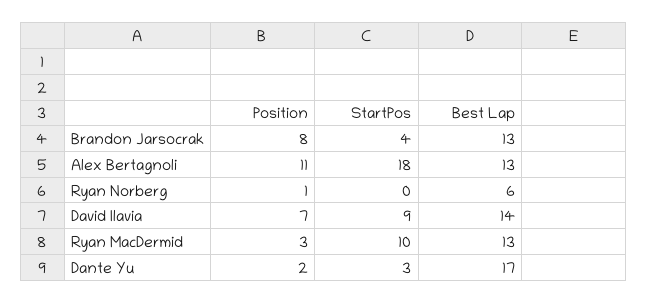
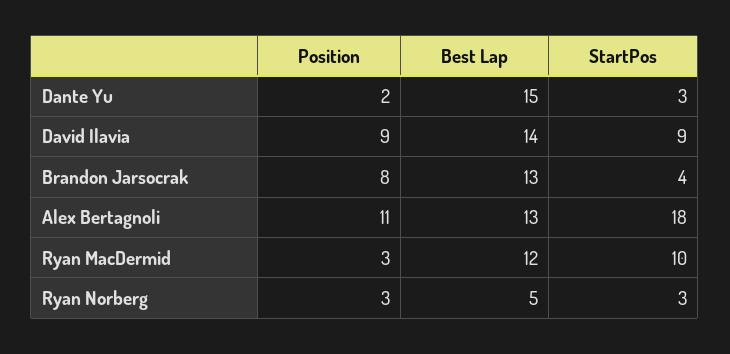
  {
    "Position": {
      "Brandon Jarsocrak": 8,
      "Alex Bertagnoli": 11,
-     "Ryan Norberg": 1,
+     "Ryan Norberg": 3,
-     "David Ilavia": 7,
+     "David Ilavia": 9,
      "Ryan MacDermid": 3,
      "Dante Yu": 2
    },
    "StartPos": {
      "Brandon Jarsocrak": 4,
      "Alex Bertagnoli": 18,
-     "Ryan Norberg": 0,
+     "Ryan Norberg": 3,
      "David Ilavia": 9,
      "Ryan MacDermid": 10,
      "Dante Yu": 3
    },
    "Best Lap": {
      "Brandon Jarsocrak": 13,
      "Alex Bertagnoli": 13,
-     "Ryan Norberg": 6,
+     "Ryan Norberg": 5,
      "David Ilavia": 14,
-     "Ryan MacDermid": 13,
+     "Ryan MacDermid": 12,
-     "Dante Yu": 17
+     "Dante Yu": 15
    }
  }

